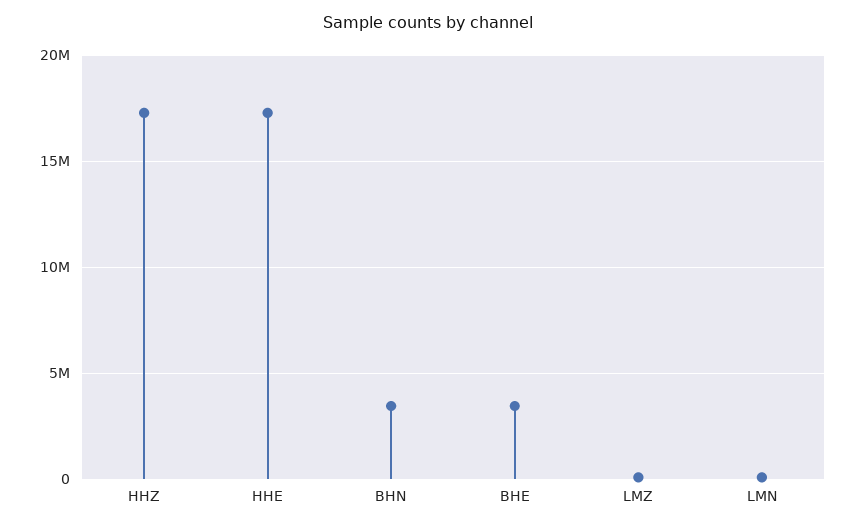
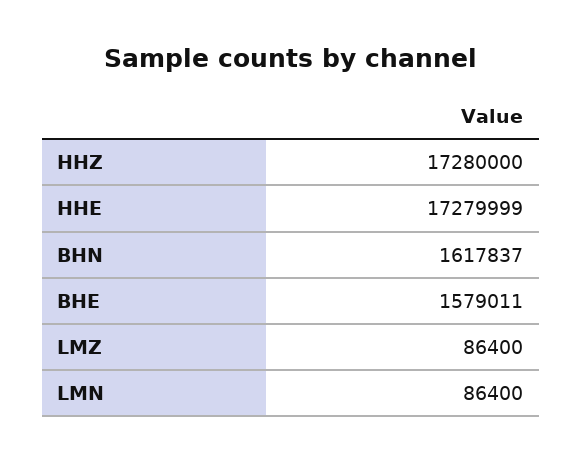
  {
    "HHZ": 17280000,
    "HHE": 17279999,
-   "BHN": 3500000,
+   "BHN": 1617837,
-   "BHE": 3500000,
+   "BHE": 1579011,
    "LMZ": 86400,
    "LMN": 86400
  }

